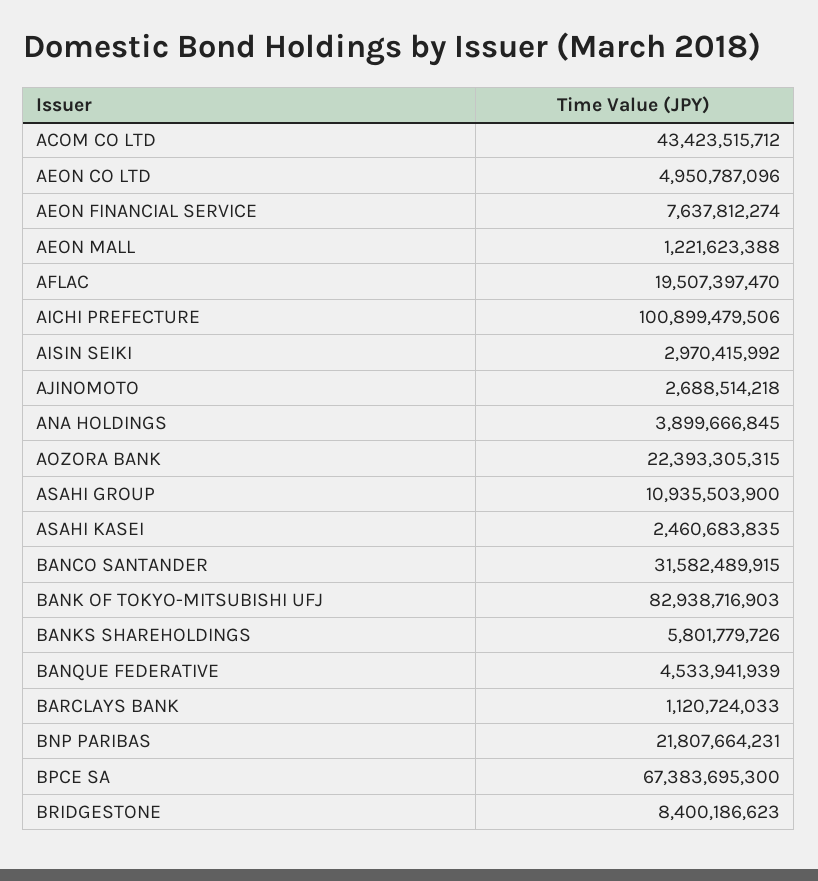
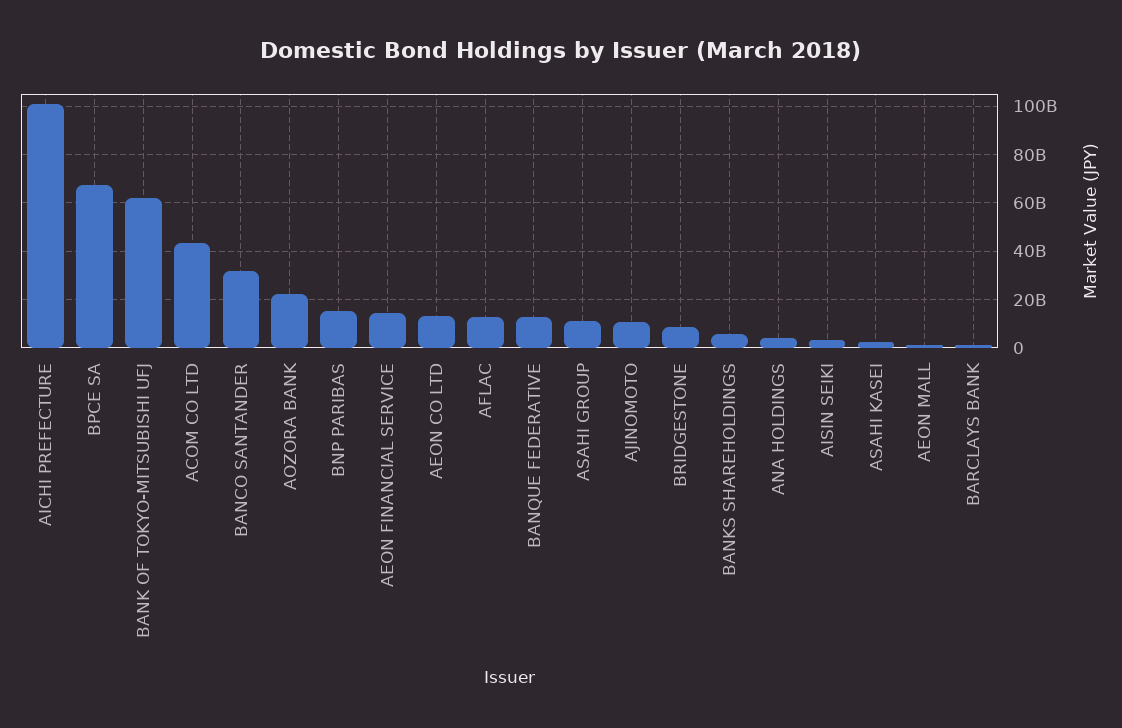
  {
    "ACOM CO LTD": 43423515712,
-   "AEON CO LTD": 4950787096,
+   "AEON CO LTD": 12500000000,
-   "AEON FINANCIAL SERVICE": 7637812274,
+   "AEON FINANCIAL SERVICE": 15000000000,
    "AEON MALL": 1221623388,
-   "AFLAC": 19507397470,
+   "AFLAC": 12500000000,
    "AICHI PREFECTURE": 100899479506,
    "AISIN SEIKI": 2970415992,
-   "AJINOMOTO": 2688514218,
+   "AJINOMOTO": 10000000000,
    "ANA HOLDINGS": 3899666845,
    "AOZORA BANK": 22393305315,
    "ASAHI GROUP": 10935503900,
    "ASAHI KASEI": 2460683835,
    "BANCO SANTANDER": 31582489915,
-   "BANK OF TOKYO-MITSUBISHI UFJ": 82938716903,
+   "BANK OF TOKYO-MITSUBISHI UFJ": 62500000000,
    "BANKS SHAREHOLDINGS": 5801779726,
-   "BANQUE FEDERATIVE": 4533941939,
+   "BANQUE FEDERATIVE": 12500000000,
    "BARCLAYS BANK": 1120724033,
-   "BNP PARIBAS": 21807664231,
+   "BNP PARIBAS": 15000000000,
    "BPCE SA": 67383695300,
    "BRIDGESTONE": 8400186623
  }

